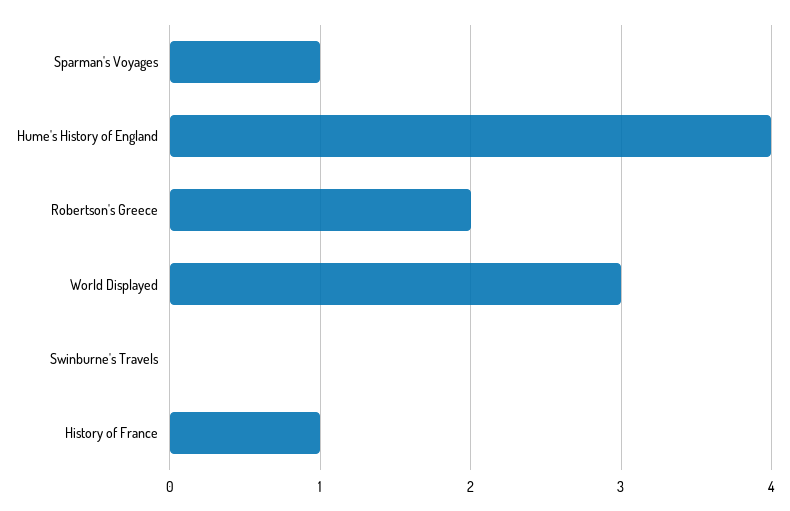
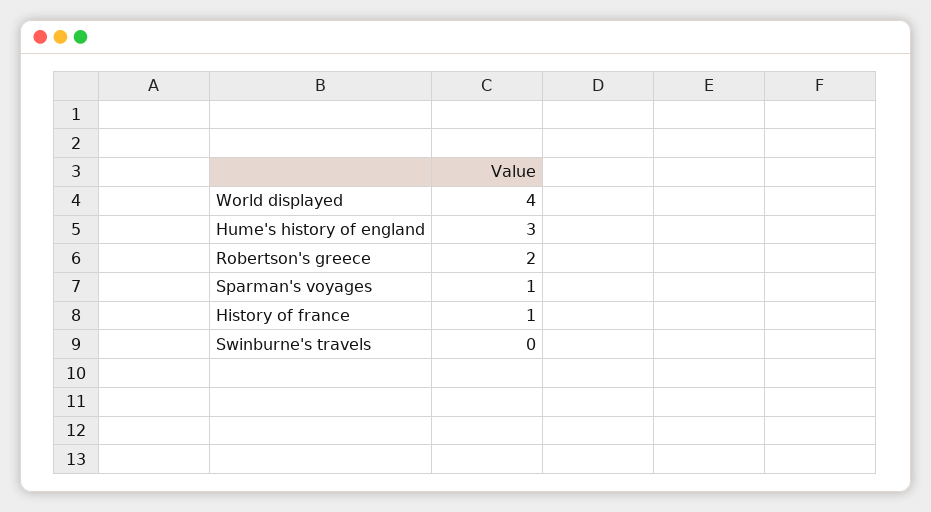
  {
    "Sparman's Voyages": 1,
-   "Hume's History of England": 4,
+   "Hume's History of England": 3,
    "Robertson's Greece": 2,
-   "World Displayed": 3,
+   "World Displayed": 4,
    "Swinburne's Travels": 0,
    "History of France": 1
  }

